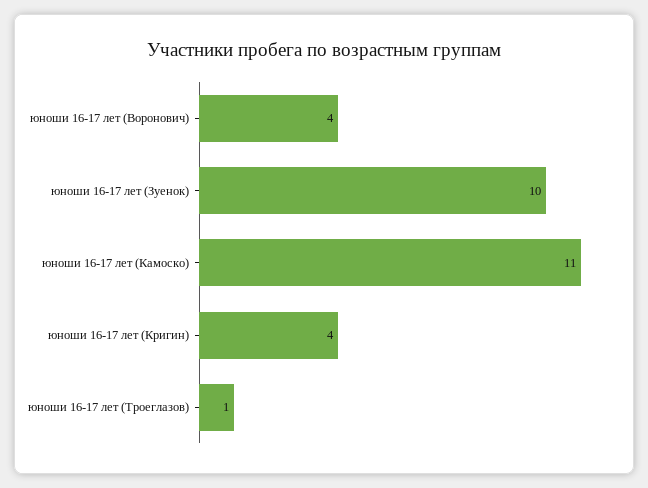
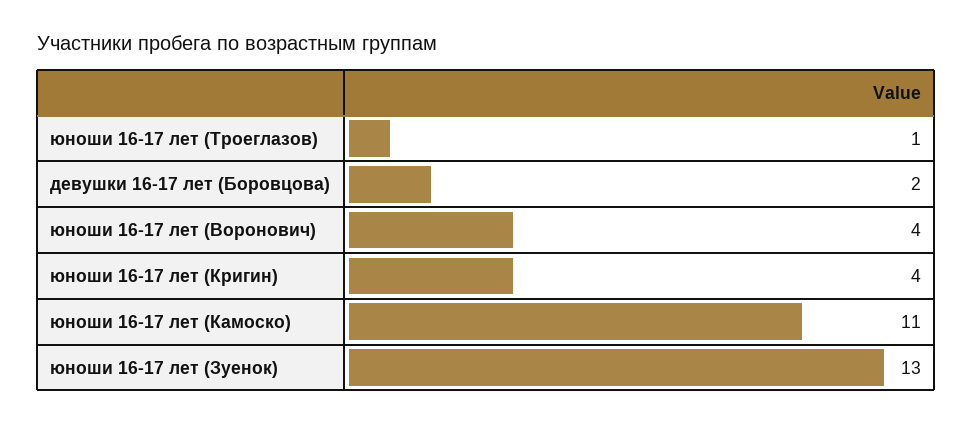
  {
    "юноши 16-17 лет (Воронович)": 4,
-   "юноши 16-17 лет (Зуенок)": 10,
+   "юноши 16-17 лет (Зуенок)": 13,
    "юноши 16-17 лет (Камоско)": 11,
    "юноши 16-17 лет (Кригин)": 4,
-   "юноши 16-17 лет (Троеглазов)": 1
+   "юноши 16-17 лет (Троеглазов)": 1,
+   "девушки 16-17 лет (Боровцова)": 2
  }

